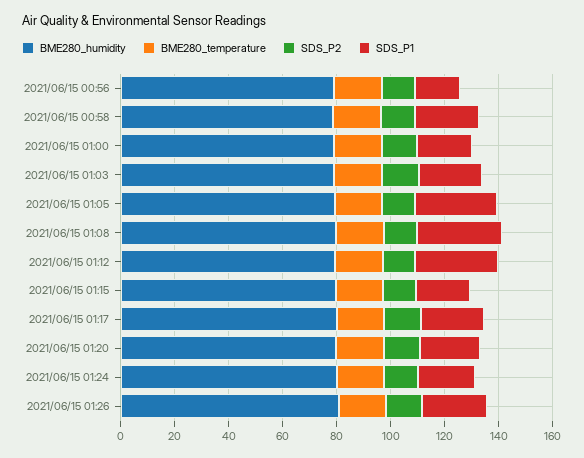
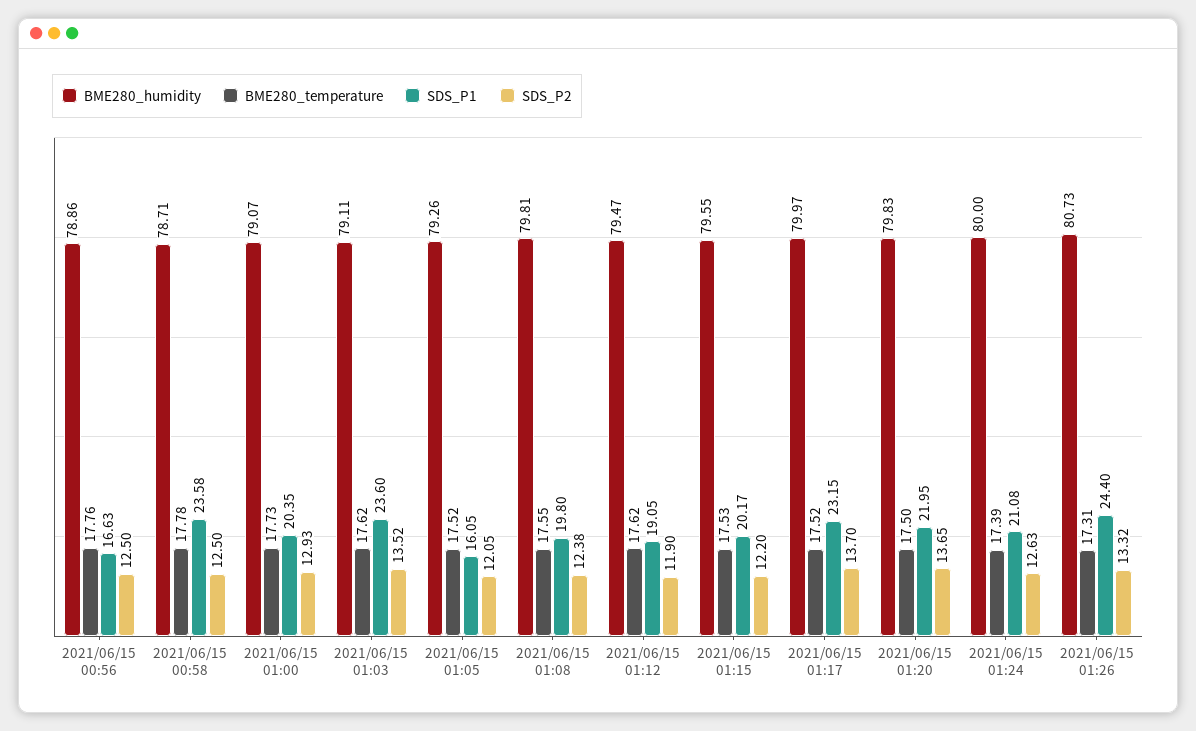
  {
    "BME280_humidity": {
      "2021/06/15 00:56": 78.86,
      "2021/06/15 00:58": 78.71,
      "2021/06/15 01:00": 79.07,
      "2021/06/15 01:03": 79.11,
      "2021/06/15 01:05": 79.26,
      "2021/06/15 01:08": 79.81,
      "2021/06/15 01:12": 79.47,
      "2021/06/15 01:15": 79.55,
      "2021/06/15 01:17": 79.97,
      "2021/06/15 01:20": 79.83,
      "2021/06/15 01:24": 80,
      "2021/06/15 01:26": 80.73
    },
    "BME280_temperature": {
      "2021/06/15 00:56": 17.76,
      "2021/06/15 00:58": 17.78,
      "2021/06/15 01:00": 17.73,
      "2021/06/15 01:03": 17.62,
      "2021/06/15 01:05": 17.52,
      "2021/06/15 01:08": 17.55,
      "2021/06/15 01:12": 17.62,
      "2021/06/15 01:15": 17.53,
      "2021/06/15 01:17": 17.52,
      "2021/06/15 01:20": 17.5,
      "2021/06/15 01:24": 17.39,
      "2021/06/15 01:26": 17.31
    },
    "SDS_P2": {
      "2021/06/15 00:56": 12.5,
      "2021/06/15 00:58": 12.5,
      "2021/06/15 01:00": 12.93,
      "2021/06/15 01:03": 13.52,
      "2021/06/15 01:05": 12.05,
      "2021/06/15 01:08": 12.38,
      "2021/06/15 01:12": 11.9,
      "2021/06/15 01:15": 12.2,
      "2021/06/15 01:17": 13.7,
      "2021/06/15 01:20": 13.65,
      "2021/06/15 01:24": 12.63,
      "2021/06/15 01:26": 13.32
    },
    "SDS_P1": {
      "2021/06/15 00:56": 16.63,
      "2021/06/15 00:58": 23.58,
      "2021/06/15 01:00": 20.35,
      "2021/06/15 01:03": 23.6,
-     "2021/06/15 01:05": 30,
+     "2021/06/15 01:05": 16.05,
-     "2021/06/15 01:08": 30,
+     "2021/06/15 01:08": 19.8,
-     "2021/06/15 01:12": 30,
+     "2021/06/15 01:12": 19.05,
      "2021/06/15 01:15": 20.17,
      "2021/06/15 01:17": 23.15,
      "2021/06/15 01:20": 21.95,
      "2021/06/15 01:24": 21.08,
      "2021/06/15 01:26": 24.4
    }
  }

